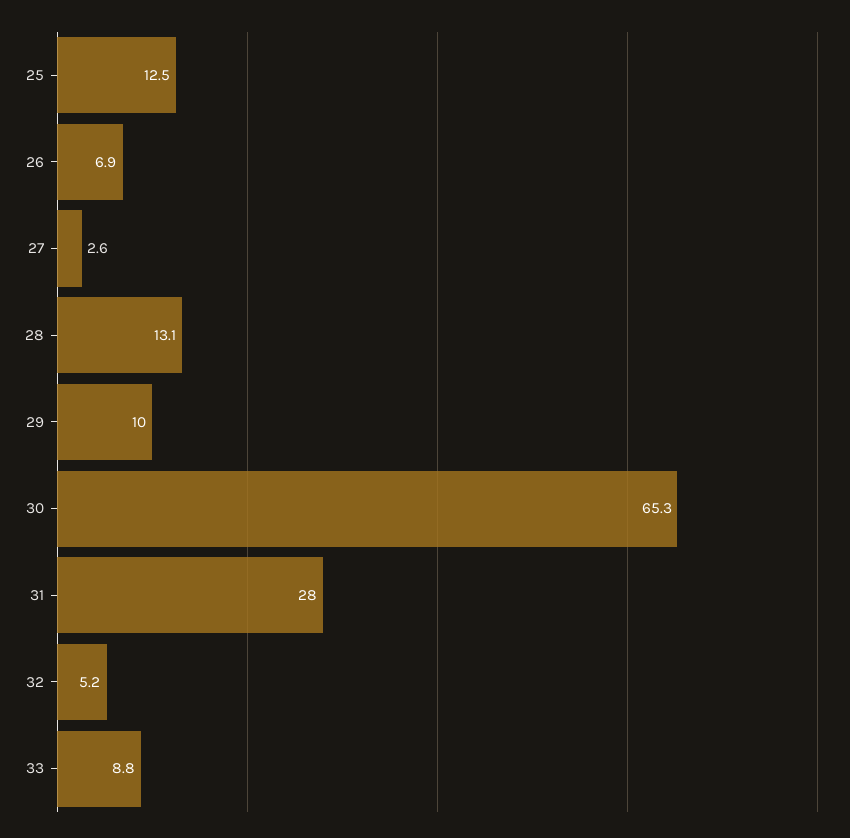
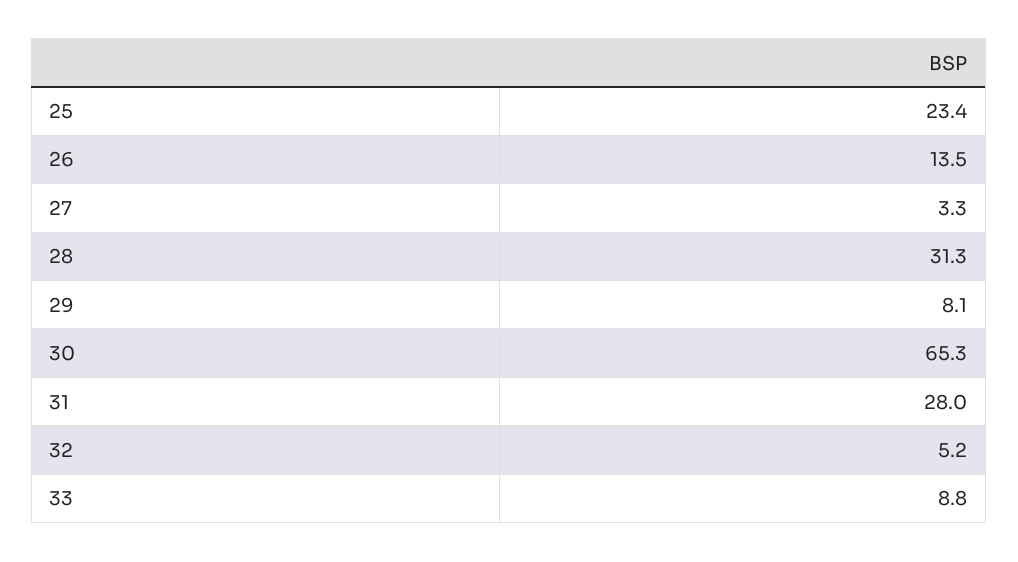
  {
-   "25": 12.5,
+   "25": 23.4,
-   "26": 6.9,
+   "26": 13.5,
-   "27": 2.6,
+   "27": 3.3,
-   "28": 13.1,
+   "28": 31.3,
-   "29": 10,
+   "29": 8.1,
    "30": 65.3,
    "31": 28,
    "32": 5.2,
    "33": 8.8
  }

